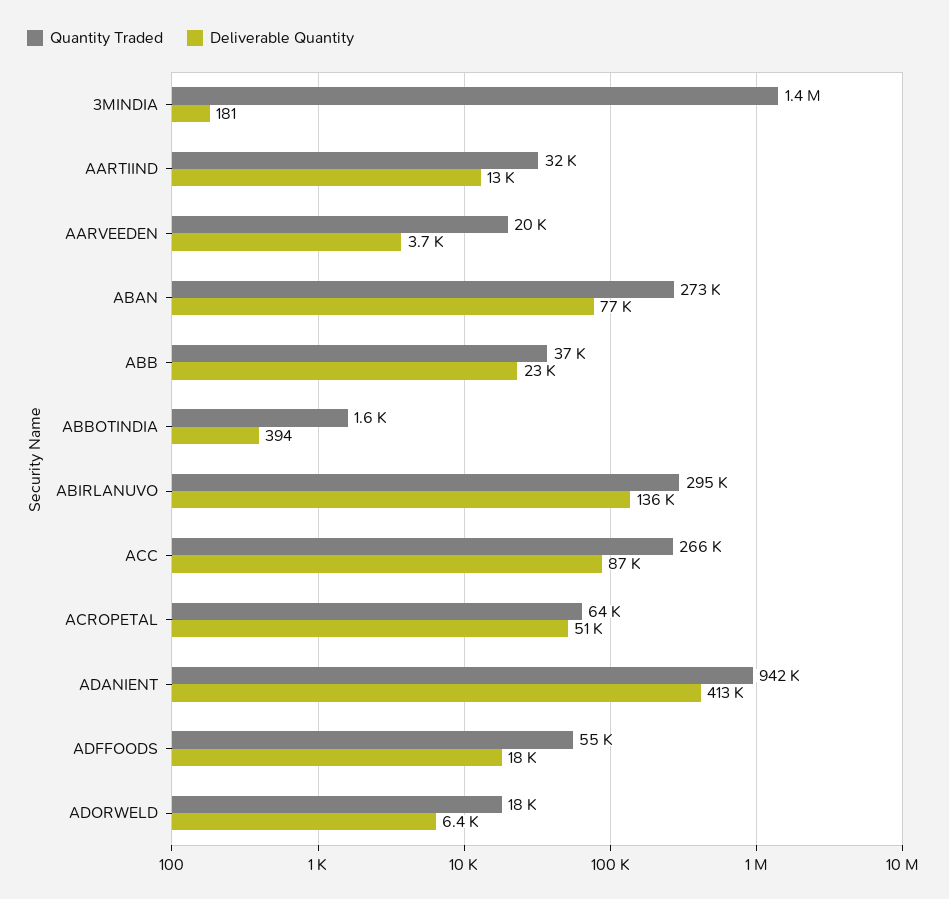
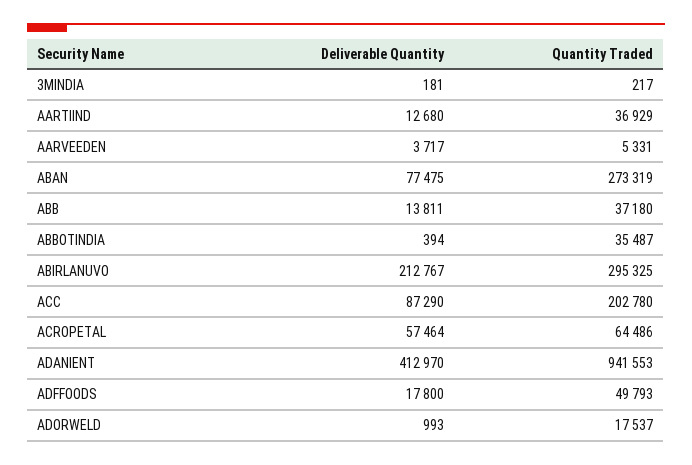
  {
    "Quantity Traded": {
-     "3MINDIA": 1400000,
+     "3MINDIA": 217,
-     "AARTIIND": 32000,
+     "AARTIIND": 36929,
-     "AARVEEDEN": 20000,
+     "AARVEEDEN": 5331,
      "ABAN": 273319,
      "ABB": 37180,
-     "ABBOTINDIA": 1600,
+     "ABBOTINDIA": 35487,
      "ABIRLANUVO": 295325,
-     "ACC": 266000,
+     "ACC": 202780,
      "ACROPETAL": 64486,
      "ADANIENT": 941553,
-     "ADFFOODS": 55000,
+     "ADFFOODS": 49793,
      "ADORWELD": 17537
    },
    "Deliverable Quantity": {
      "3MINDIA": 181,
      "AARTIIND": 12680,
      "AARVEEDEN": 3717,
      "ABAN": 77475,
-     "ABB": 23000,
+     "ABB": 13811,
      "ABBOTINDIA": 394,
-     "ABIRLANUVO": 136000,
+     "ABIRLANUVO": 212767,
      "ACC": 87290,
-     "ACROPETAL": 51000,
+     "ACROPETAL": 57464,
      "ADANIENT": 412970,
      "ADFFOODS": 17800,
-     "ADORWELD": 6400
+     "ADORWELD": 993
    }
  }

